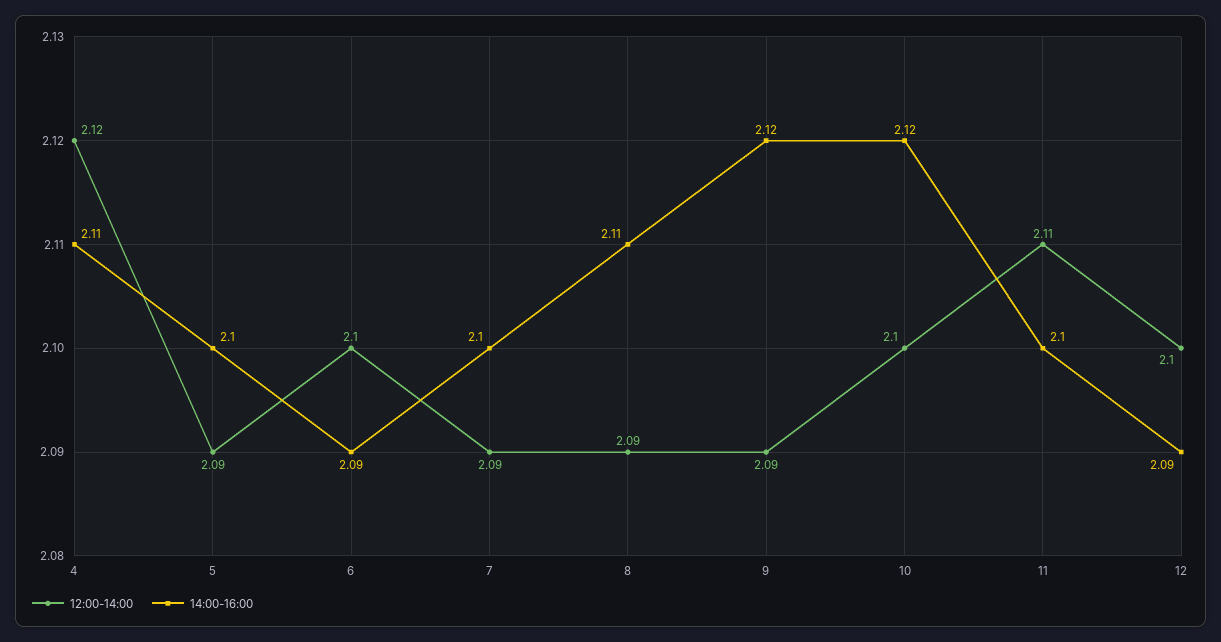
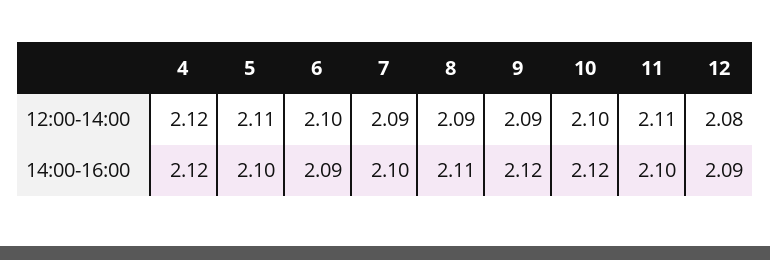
  {
    "12:00-14:00": {
      "4": 2.12,
-     "5": 2.09,
+     "5": 2.11,
      "6": 2.1,
      "7": 2.09,
      "8": 2.09,
      "9": 2.09,
      "10": 2.1,
      "11": 2.11,
-     "12": 2.1
+     "12": 2.08
    },
    "14:00-16:00": {
-     "4": 2.11,
+     "4": 2.12,
      "5": 2.1,
      "6": 2.09,
      "7": 2.1,
      "8": 2.11,
      "9": 2.12,
      "10": 2.12,
      "11": 2.1,
      "12": 2.09
    }
  }

